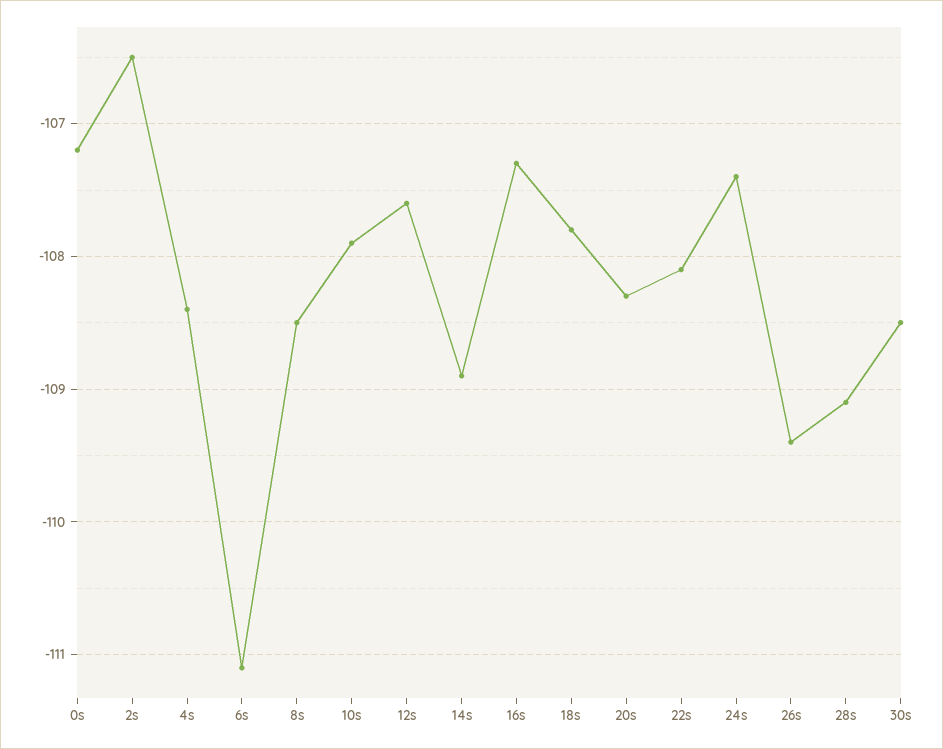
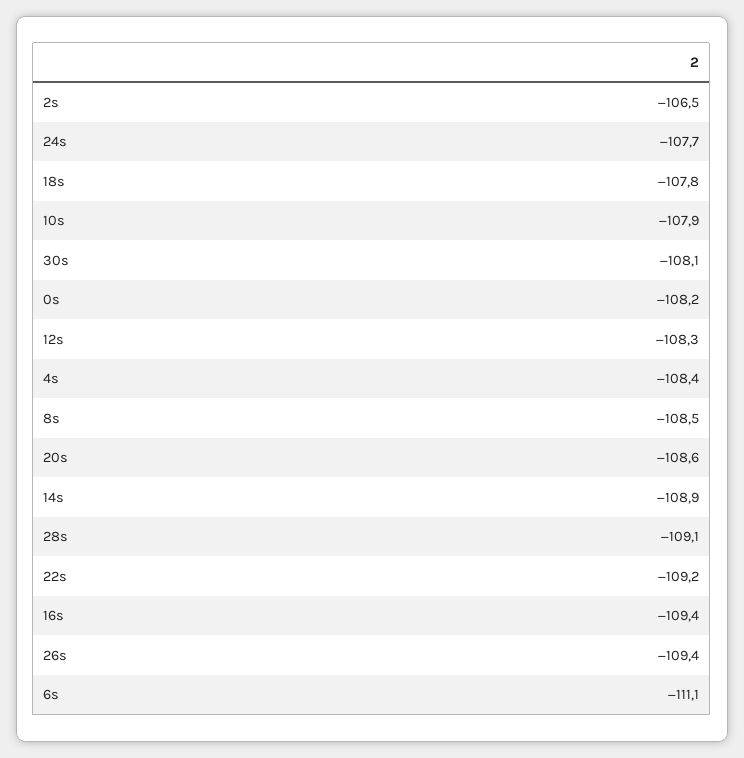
  {
-   "0s": -107.2,
+   "0s": -108.2,
    "2s": -106.5,
    "4s": -108.4,
    "6s": -111.1,
    "8s": -108.5,
    "10s": -107.9,
-   "12s": -107.6,
+   "12s": -108.3,
    "14s": -108.9,
-   "16s": -107.3,
+   "16s": -109.4,
    "18s": -107.8,
-   "20s": -108.3,
+   "20s": -108.6,
-   "22s": -108.1,
+   "22s": -109.2,
-   "24s": -107.4,
+   "24s": -107.7,
    "26s": -109.4,
    "28s": -109.1,
-   "30s": -108.5
+   "30s": -108.1
  }

